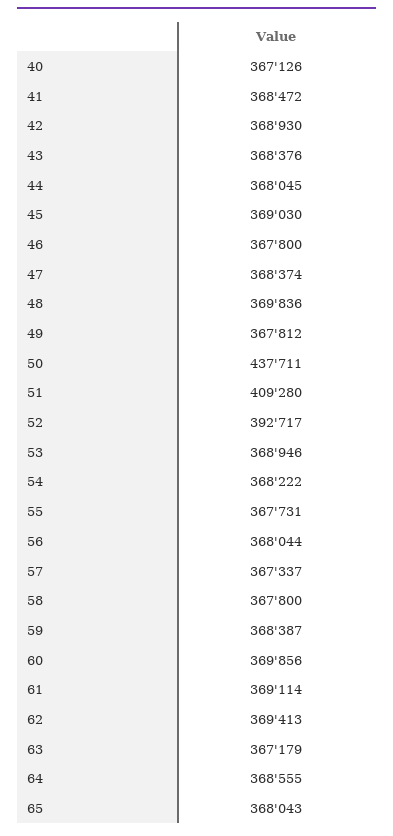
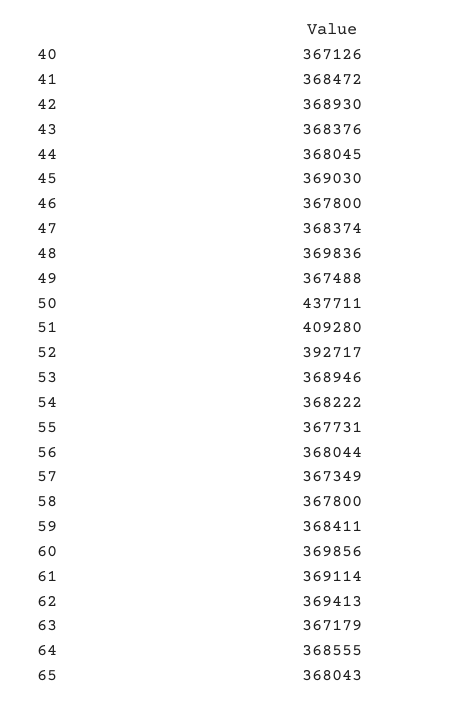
  {
    "40": 367126,
    "41": 368472,
    "42": 368930,
    "43": 368376,
    "44": 368045,
    "45": 369030,
    "46": 367800,
    "47": 368374,
    "48": 369836,
-   "49": 367812,
+   "49": 367488,
    "50": 437711,
    "51": 409280,
    "52": 392717,
    "53": 368946,
    "54": 368222,
    "55": 367731,
    "56": 368044,
-   "57": 367337,
+   "57": 367349,
    "58": 367800,
-   "59": 368387,
+   "59": 368411,
    "60": 369856,
    "61": 369114,
    "62": 369413,
    "63": 367179,
    "64": 368555,
    "65": 368043
  }

